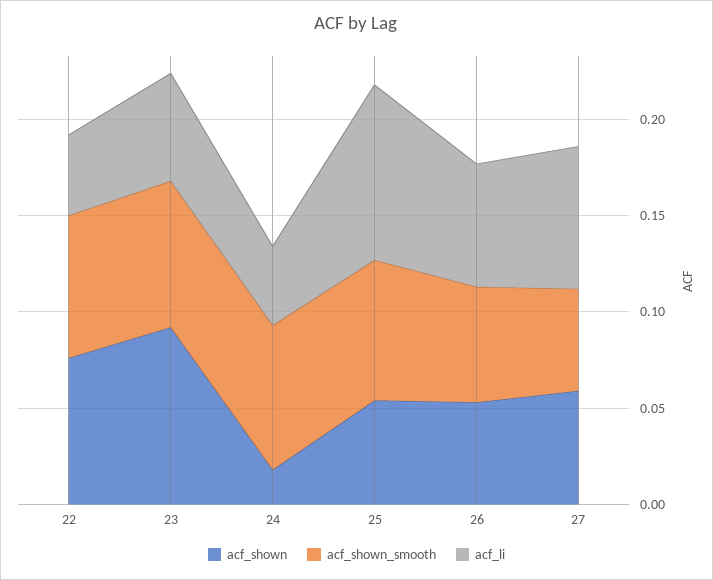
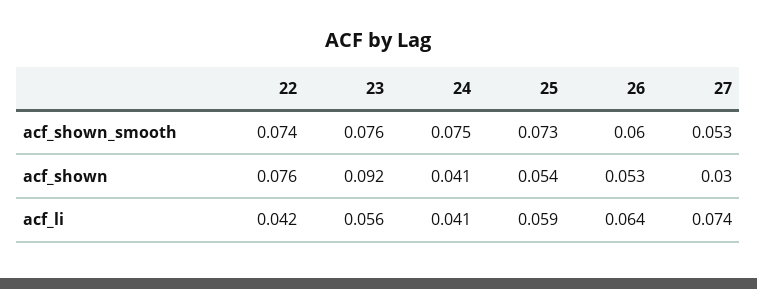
  {
    "acf_shown": {
      "22": 0.076,
      "23": 0.092,
-     "24": 0.02,
+     "24": 0.041,
      "25": 0.054,
      "26": 0.053,
-     "27": 0.06
+     "27": 0.03
    },
    "acf_shown_smooth": {
      "22": 0.074,
      "23": 0.076,
      "24": 0.075,
      "25": 0.073,
      "26": 0.06,
      "27": 0.053
    },
    "acf_li": {
      "22": 0.042,
      "23": 0.056,
      "24": 0.041,
-     "25": 0.09,
+     "25": 0.059,
      "26": 0.064,
      "27": 0.074
    }
  }

